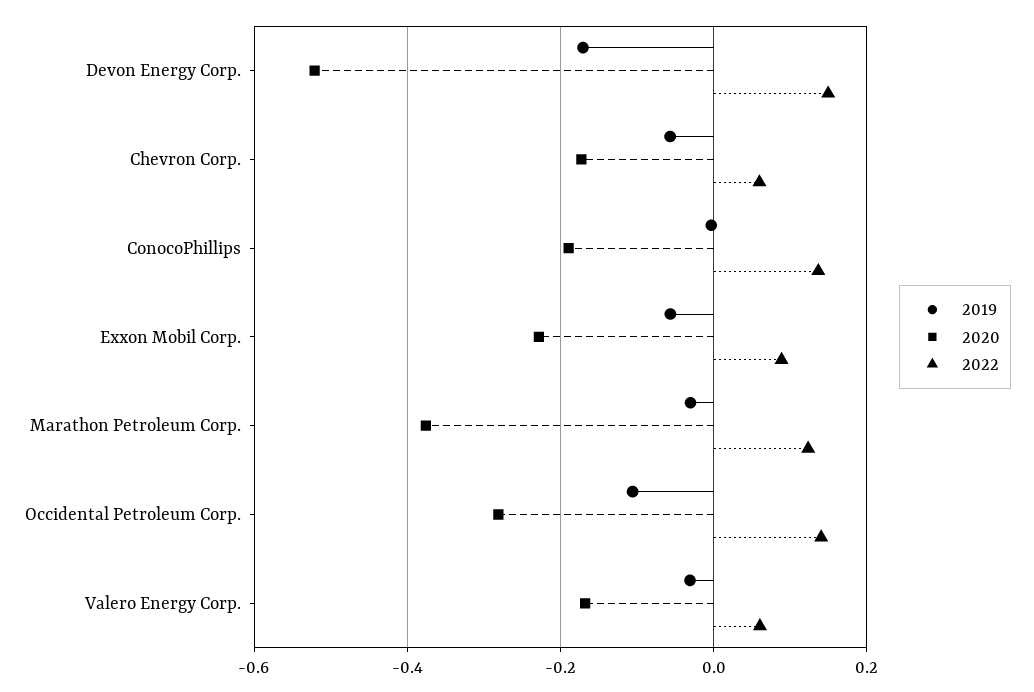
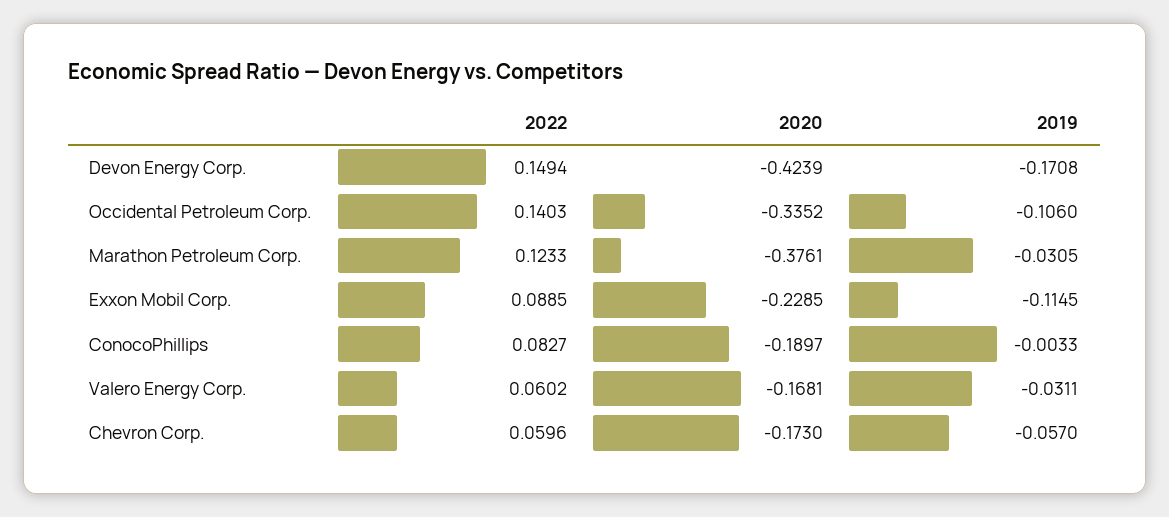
  {
    "2019": {
      "Devon Energy Corp.": -0.1708,
      "Chevron Corp.": -0.057,
      "ConocoPhillips": -0.0033,
-     "Exxon Mobil Corp.": -0.06,
+     "Exxon Mobil Corp.": -0.1145,
      "Marathon Petroleum Corp.": -0.0305,
      "Occidental Petroleum Corp.": -0.106,
      "Valero Energy Corp.": -0.0311
    },
    "2020": {
-     "Devon Energy Corp.": -0.52,
+     "Devon Energy Corp.": -0.4239,
      "Chevron Corp.": -0.173,
      "ConocoPhillips": -0.1897,
      "Exxon Mobil Corp.": -0.2285,
      "Marathon Petroleum Corp.": -0.3761,
-     "Occidental Petroleum Corp.": -0.28,
+     "Occidental Petroleum Corp.": -0.3352,
      "Valero Energy Corp.": -0.1681
    },
    "2022": {
      "Devon Energy Corp.": 0.1494,
      "Chevron Corp.": 0.0596,
-     "ConocoPhillips": 0.14,
+     "ConocoPhillips": 0.0827,
      "Exxon Mobil Corp.": 0.0885,
      "Marathon Petroleum Corp.": 0.1233,
      "Occidental Petroleum Corp.": 0.1403,
      "Valero Energy Corp.": 0.0602
    }
  }

